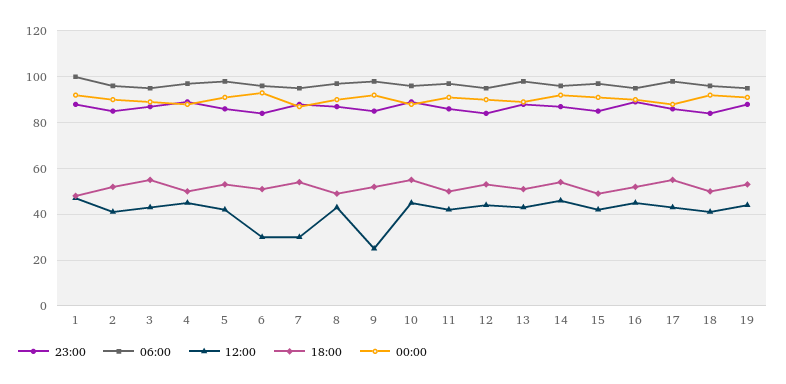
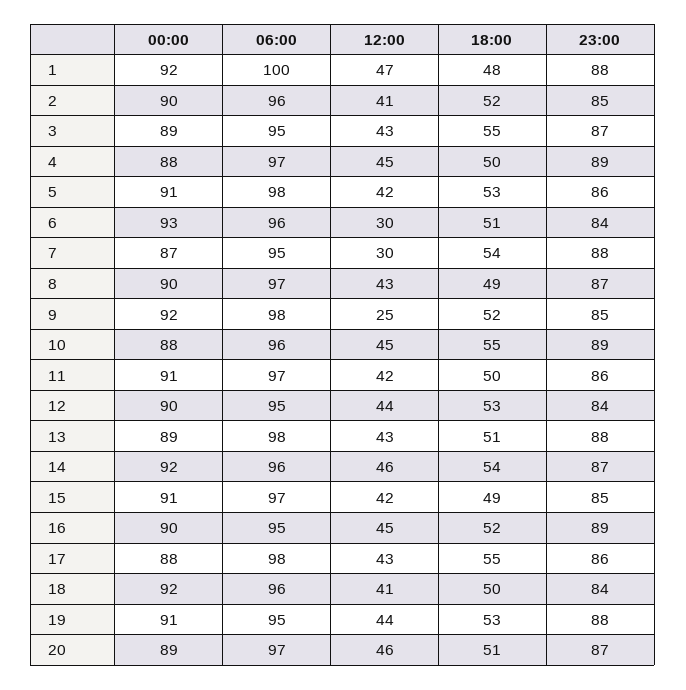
  {
    "23:00": {
      "1": 88,
      "2": 85,
      "3": 87,
      "4": 89,
      "5": 86,
      "6": 84,
      "7": 88,
      "8": 87,
      "9": 85,
      "10": 89,
      "11": 86,
      "12": 84,
      "13": 88,
      "14": 87,
      "15": 85,
      "16": 89,
      "17": 86,
      "18": 84,
-     "19": 88
+     "19": 88,
+     "20": 87
    },
    "06:00": {
      "1": 100,
      "2": 96,
      "3": 95,
      "4": 97,
      "5": 98,
      "6": 96,
      "7": 95,
      "8": 97,
      "9": 98,
      "10": 96,
      "11": 97,
      "12": 95,
      "13": 98,
      "14": 96,
      "15": 97,
      "16": 95,
      "17": 98,
      "18": 96,
-     "19": 95
+     "19": 95,
+     "20": 97
    },
    "12:00": {
      "1": 47,
      "2": 41,
      "3": 43,
      "4": 45,
      "5": 42,
      "6": 30,
      "7": 30,
      "8": 43,
      "9": 25,
      "10": 45,
      "11": 42,
      "12": 44,
      "13": 43,
      "14": 46,
      "15": 42,
      "16": 45,
      "17": 43,
      "18": 41,
-     "19": 44
+     "19": 44,
+     "20": 46
    },
    "18:00": {
      "1": 48,
      "2": 52,
      "3": 55,
      "4": 50,
      "5": 53,
      "6": 51,
      "7": 54,
      "8": 49,
      "9": 52,
      "10": 55,
      "11": 50,
      "12": 53,
      "13": 51,
      "14": 54,
      "15": 49,
      "16": 52,
      "17": 55,
      "18": 50,
-     "19": 53
+     "19": 53,
+     "20": 51
    },
    "00:00": {
      "1": 92,
      "2": 90,
      "3": 89,
      "4": 88,
      "5": 91,
      "6": 93,
      "7": 87,
      "8": 90,
      "9": 92,
      "10": 88,
      "11": 91,
      "12": 90,
      "13": 89,
      "14": 92,
      "15": 91,
      "16": 90,
      "17": 88,
      "18": 92,
-     "19": 91
+     "19": 91,
+     "20": 89
    }
  }

